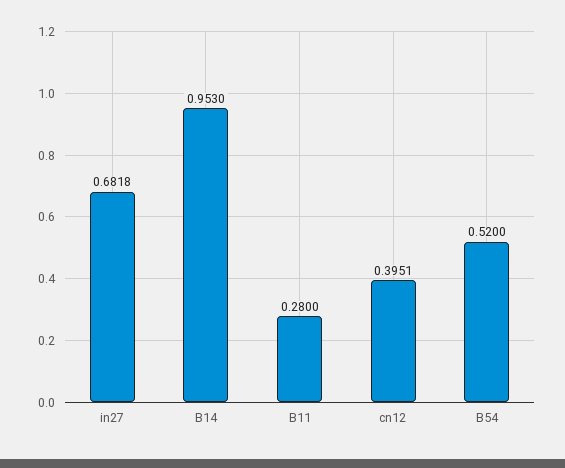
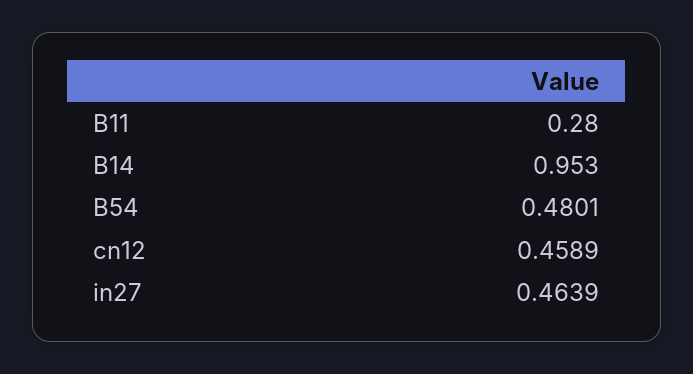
  {
-   "in27": 0.6818,
+   "in27": 0.4639,
    "B14": 0.953,
    "B11": 0.28,
-   "cn12": 0.3951,
+   "cn12": 0.4589,
-   "B54": 0.52
+   "B54": 0.4801
  }

